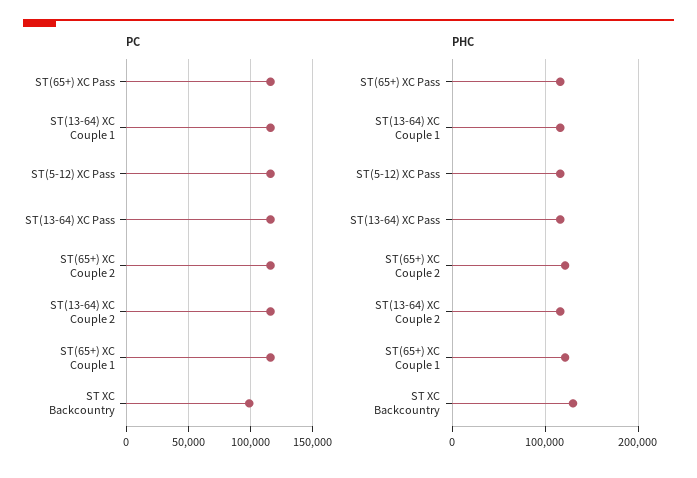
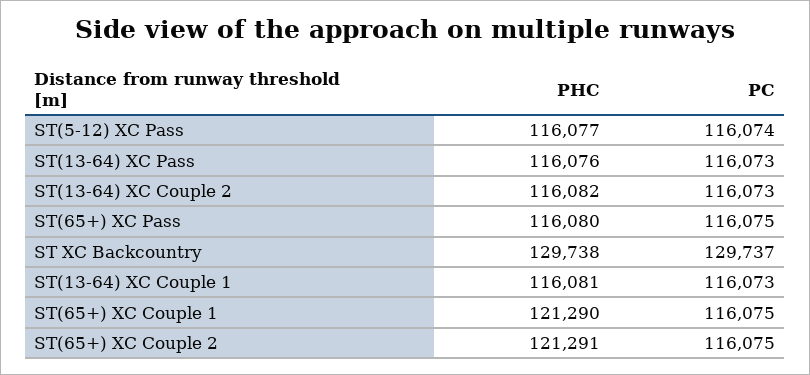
  {
    "PC": {
      "ST(65+) XC Pass": 116075,
      "ST(13-64) XC Couple 1": 116073,
      "ST(5-12) XC Pass": 116074,
      "ST(13-64) XC Pass": 116073,
      "ST(65+) XC Couple 2": 116075,
      "ST(13-64) XC Couple 2": 116073,
      "ST(65+) XC Couple 1": 116075,
-     "ST XC Backcountry": 100000
+     "ST XC Backcountry": 129737
    },
    "PHC": {
      "ST(65+) XC Pass": 116080,
      "ST(13-64) XC Couple 1": 116081,
      "ST(5-12) XC Pass": 116077,
      "ST(13-64) XC Pass": 116076,
      "ST(65+) XC Couple 2": 121291,
      "ST(13-64) XC Couple 2": 116082,
      "ST(65+) XC Couple 1": 121290,
      "ST XC Backcountry": 129738
    }
  }

